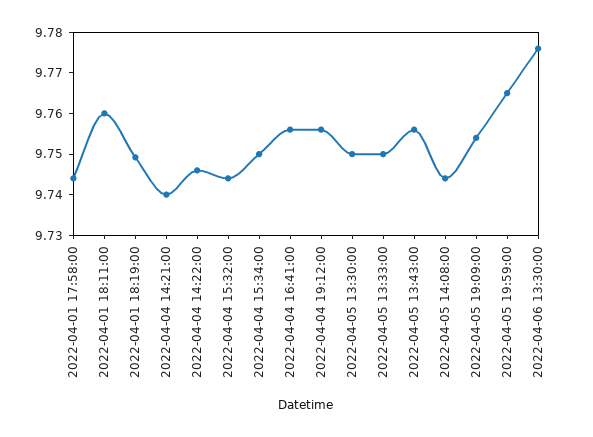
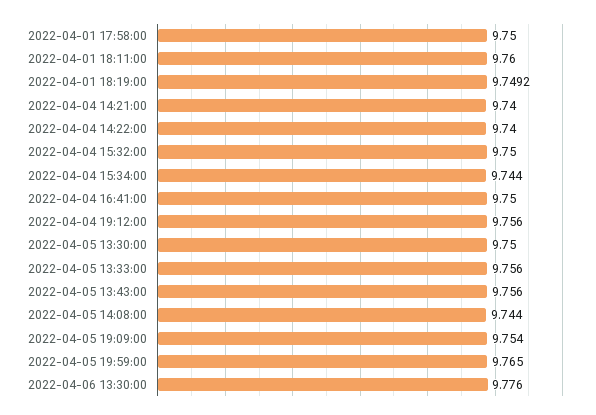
  {
-   "2022-04-01 17:58:00": 9.744,
+   "2022-04-01 17:58:00": 9.75,
    "2022-04-01 18:11:00": 9.76,
    "2022-04-01 18:19:00": 9.7492,
    "2022-04-04 14:21:00": 9.74,
-   "2022-04-04 14:22:00": 9.746,
+   "2022-04-04 14:22:00": 9.74,
-   "2022-04-04 15:32:00": 9.744,
+   "2022-04-04 15:32:00": 9.75,
-   "2022-04-04 15:34:00": 9.75,
+   "2022-04-04 15:34:00": 9.744,
-   "2022-04-04 16:41:00": 9.756,
+   "2022-04-04 16:41:00": 9.75,
    "2022-04-04 19:12:00": 9.756,
    "2022-04-05 13:30:00": 9.75,
-   "2022-04-05 13:33:00": 9.75,
+   "2022-04-05 13:33:00": 9.756,
    "2022-04-05 13:43:00": 9.756,
    "2022-04-05 14:08:00": 9.744,
    "2022-04-05 19:09:00": 9.754,
    "2022-04-05 19:59:00": 9.765,
    "2022-04-06 13:30:00": 9.776
  }

